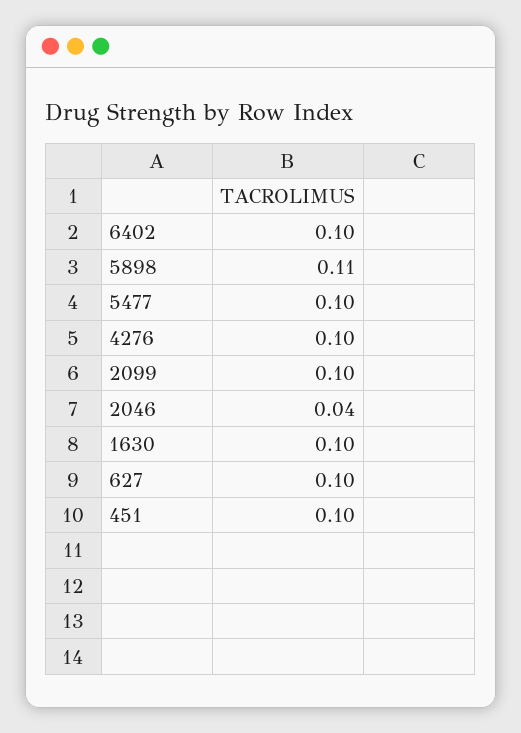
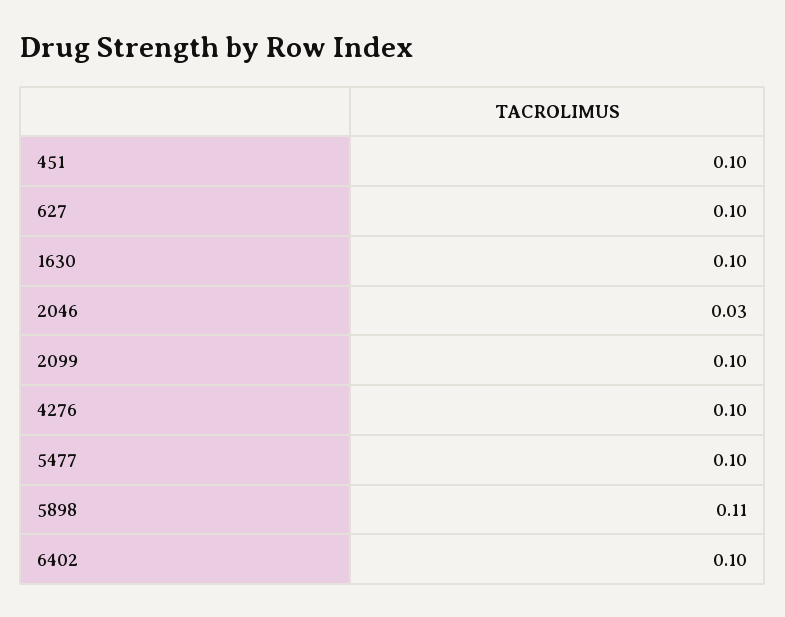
  {
    "6402": 0.1,
    "5898": 0.11,
    "5477": 0.1,
    "4276": 0.1,
    "2099": 0.1,
-   "2046": 0.04,
+   "2046": 0.03,
    "1630": 0.1,
    "627": 0.1,
    "451": 0.1
  }

